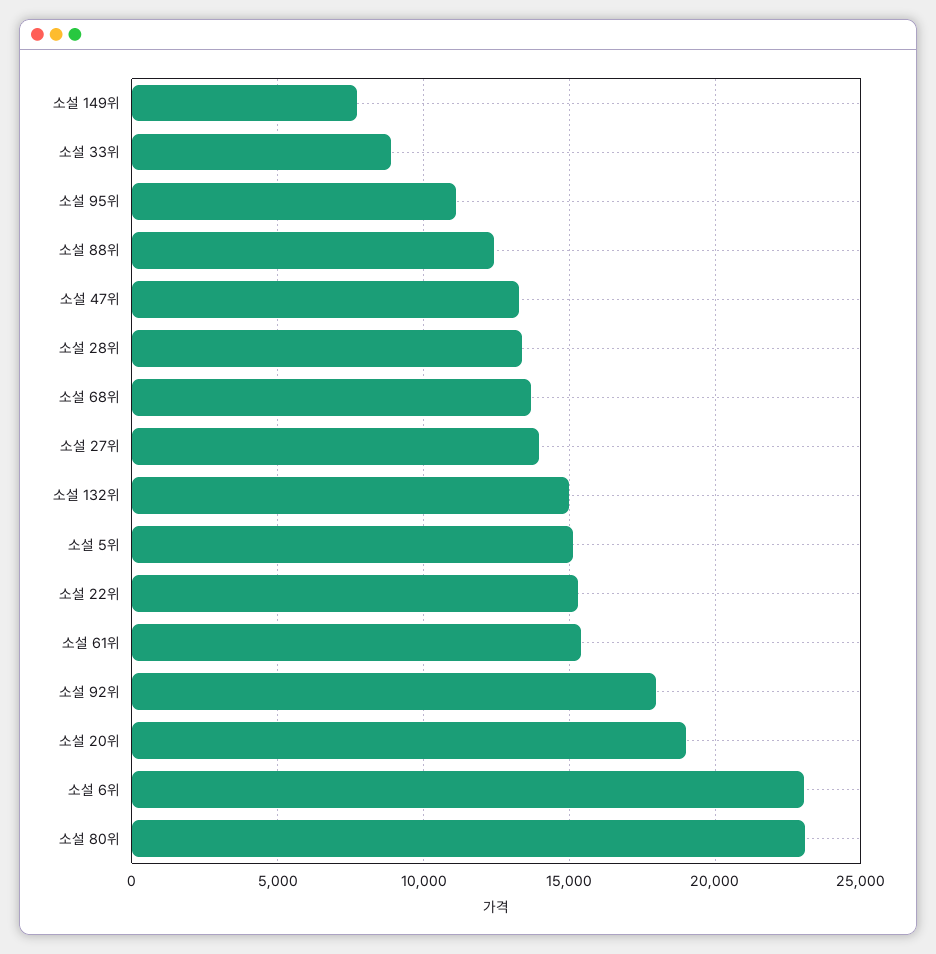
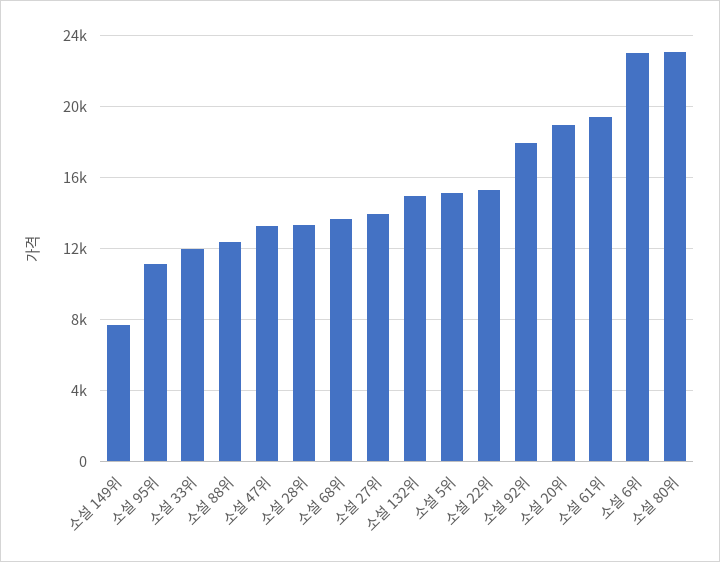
  {
    "소설 149위": 7500,
-   "소설 33위": 9000,
+   "소설 33위": 12000,
    "소설 95위": 11000,
    "소설 88위": 12500,
    "소설 47위": 13500,
    "소설 28위": 13500,
    "소설 68위": 13500,
    "소설 27위": 14000,
    "소설 132위": 15000,
    "소설 5위": 15000,
    "소설 22위": 15500,
-   "소설 61위": 15500,
+   "소설 61위": 19500,
    "소설 92위": 18000,
    "소설 20위": 19000,
    "소설 6위": 23000,
    "소설 80위": 23000
  }

